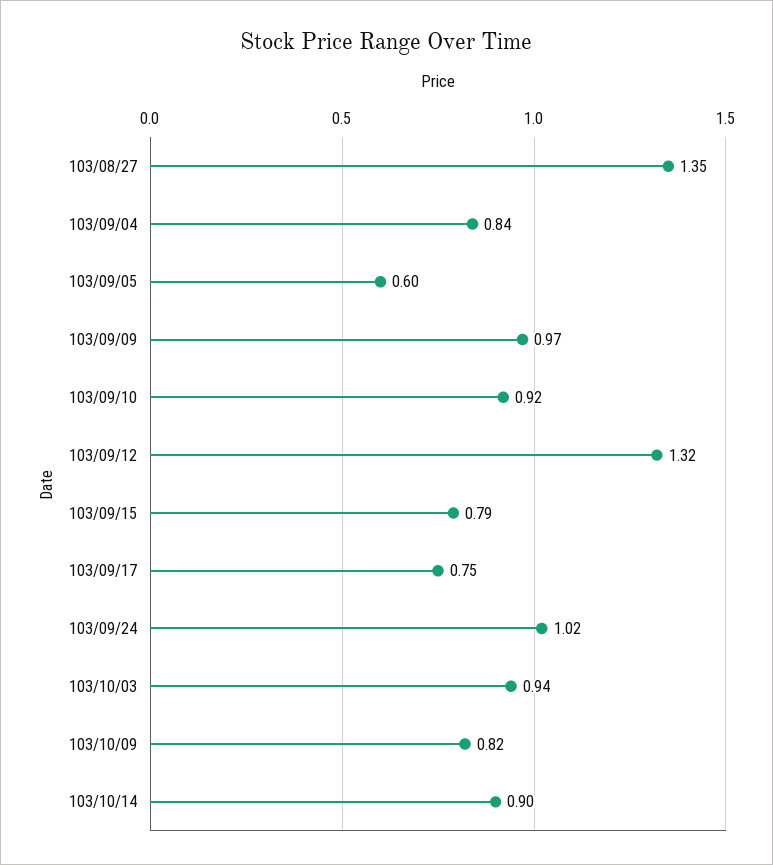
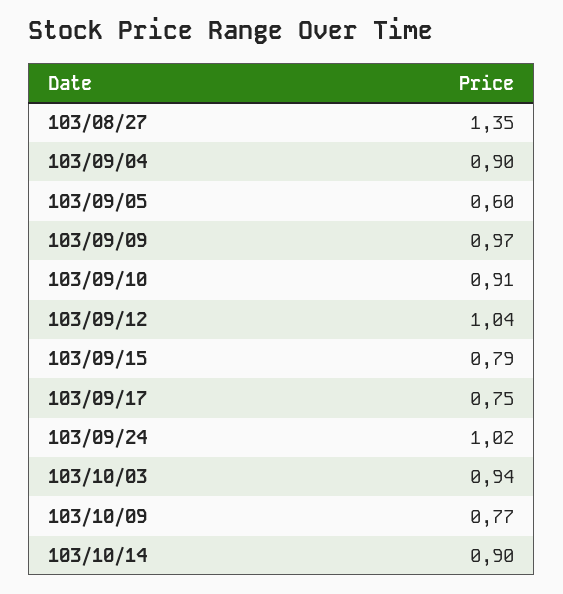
  {
    "103/08/27": 1.35,
-   "103/09/04": 0.84,
+   "103/09/04": 0.9,
    "103/09/05": 0.6,
    "103/09/09": 0.97,
-   "103/09/10": 0.92,
+   "103/09/10": 0.91,
-   "103/09/12": 1.32,
+   "103/09/12": 1.04,
    "103/09/15": 0.79,
    "103/09/17": 0.75,
    "103/09/24": 1.02,
    "103/10/03": 0.94,
-   "103/10/09": 0.82,
+   "103/10/09": 0.77,
    "103/10/14": 0.9
  }

